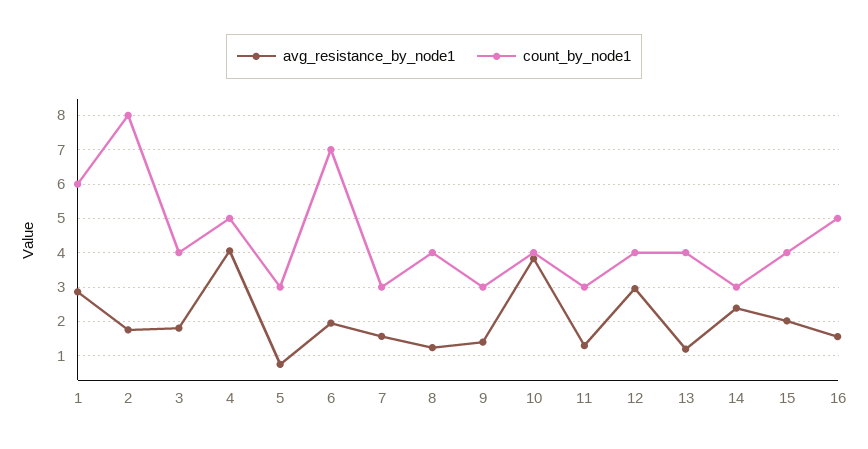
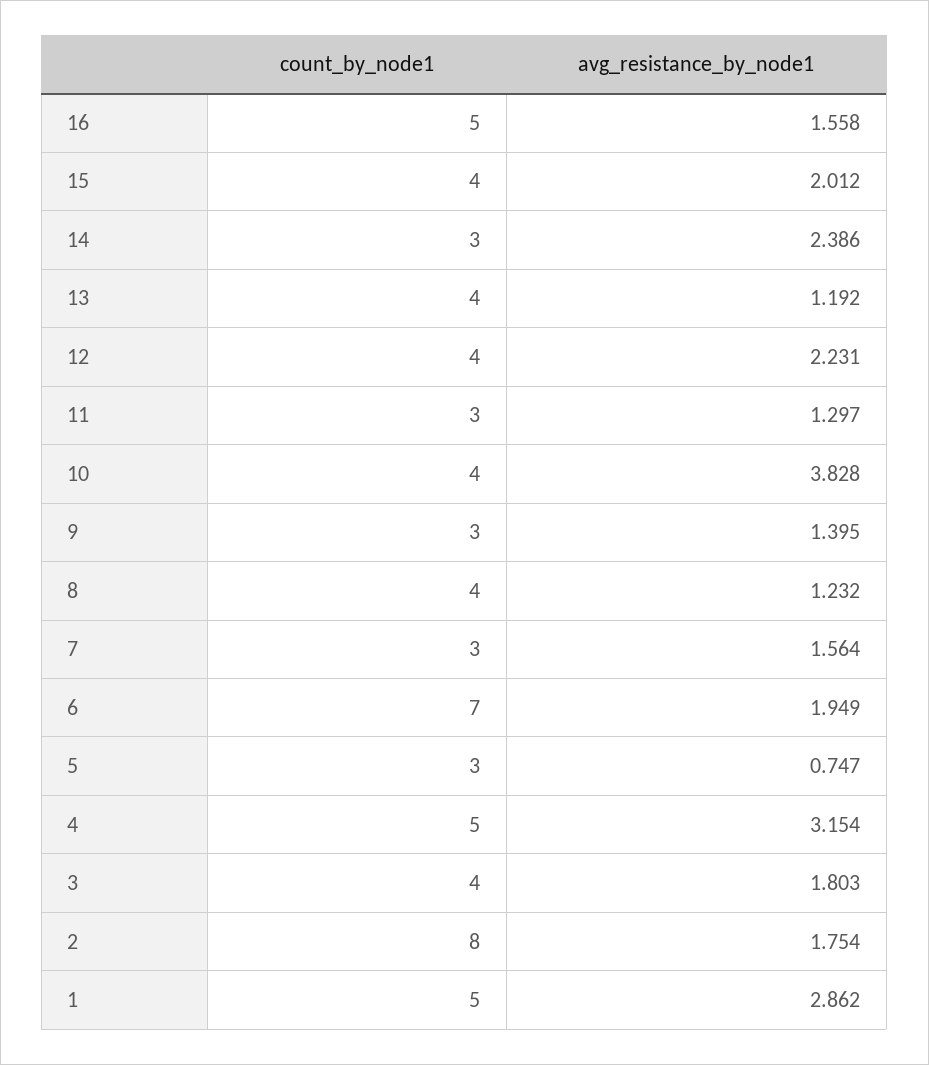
  {
    "avg_resistance_by_node1": {
      "1": 2.862,
      "2": 1.754,
      "3": 1.803,
-     "4": 4,
+     "4": 3.154,
      "5": 0.747,
      "6": 1.949,
      "7": 1.564,
      "8": 1.232,
      "9": 1.395,
      "10": 3.828,
      "11": 1.297,
-     "12": 3,
+     "12": 2.231,
      "13": 1.192,
      "14": 2.386,
      "15": 2.012,
      "16": 1.558
    },
    "count_by_node1": {
-     "1": 6,
+     "1": 5,
      "2": 8,
      "3": 4,
      "4": 5,
      "5": 3,
      "6": 7,
      "7": 3,
      "8": 4,
      "9": 3,
      "10": 4,
      "11": 3,
      "12": 4,
      "13": 4,
      "14": 3,
      "15": 4,
      "16": 5
    }
  }

